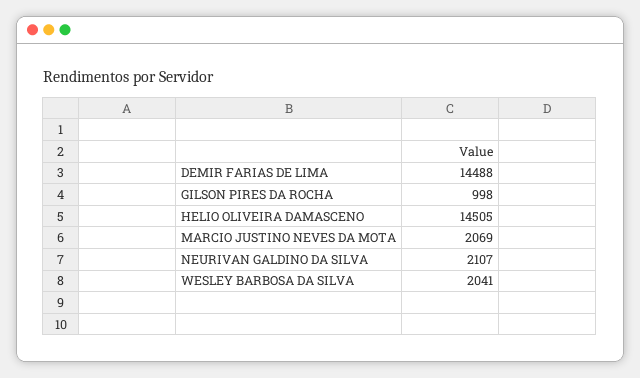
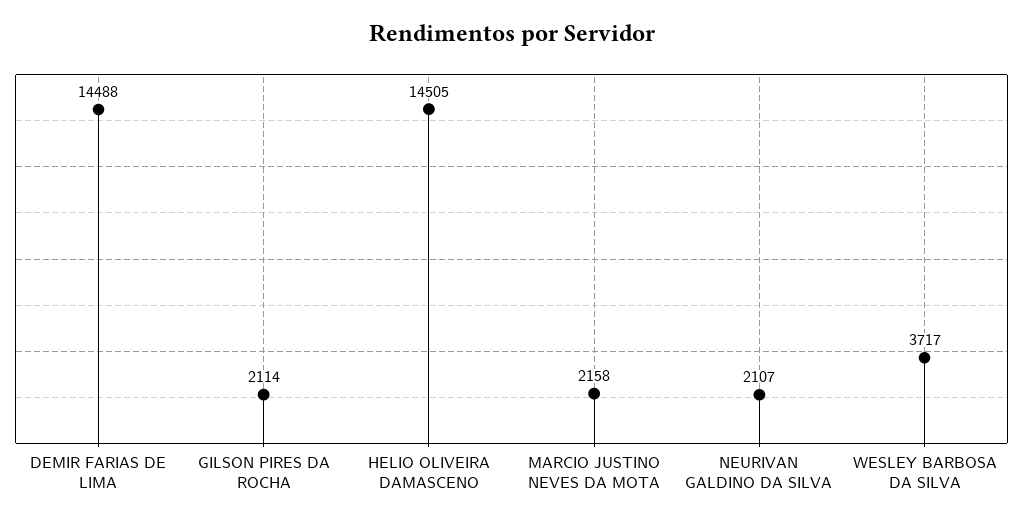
  {
    "DEMIR FARIAS DE LIMA": 14488,
-   "GILSON PIRES DA ROCHA": 998,
+   "GILSON PIRES DA ROCHA": 2114,
    "HELIO OLIVEIRA DAMASCENO": 14505,
-   "MARCIO JUSTINO NEVES DA MOTA": 2069,
+   "MARCIO JUSTINO NEVES DA MOTA": 2158,
    "NEURIVAN GALDINO DA SILVA": 2107,
-   "WESLEY BARBOSA DA SILVA": 2041
+   "WESLEY BARBOSA DA SILVA": 3717
  }

